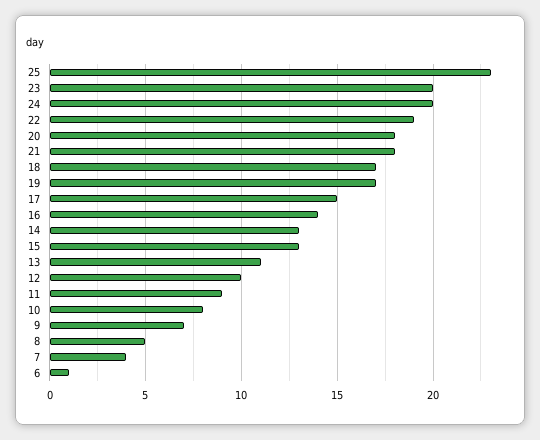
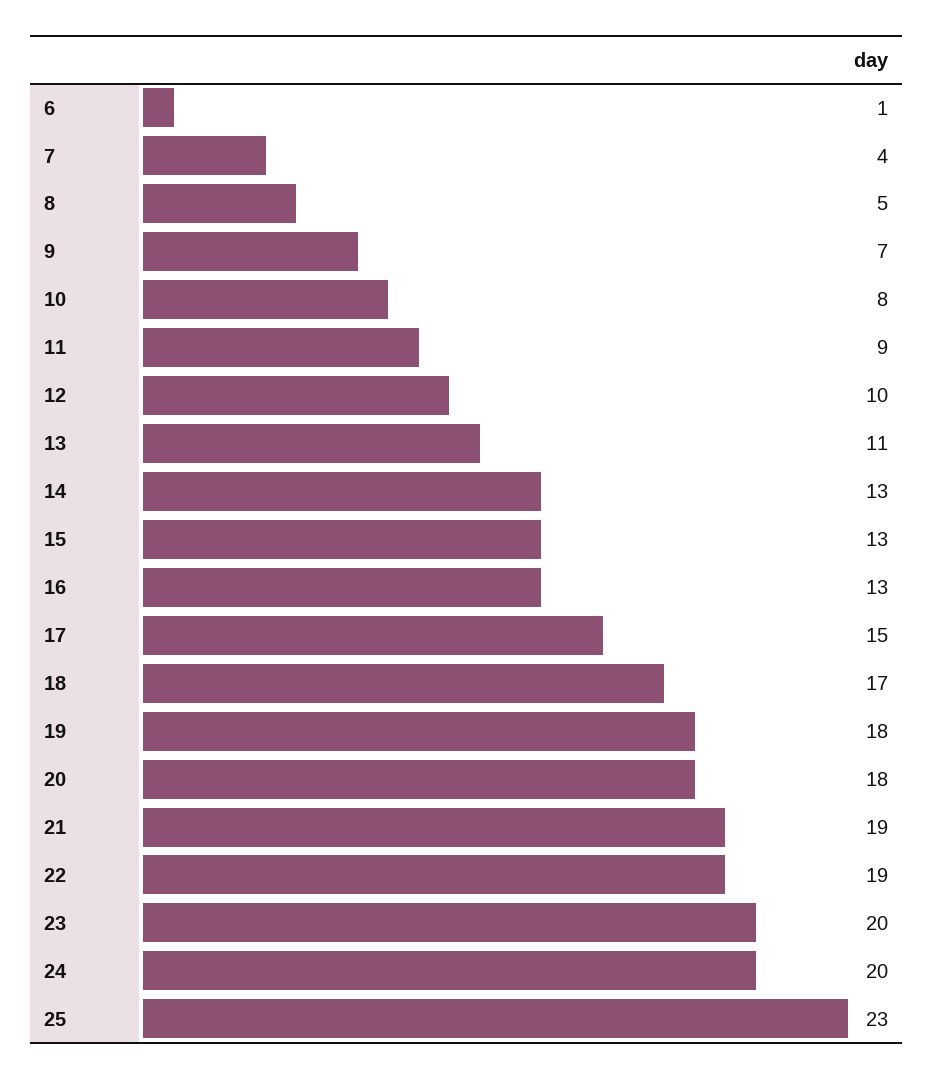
  {
    "25": 23,
    "23": 20,
    "24": 20,
    "22": 19,
    "20": 18,
-   "21": 18,
+   "21": 19,
    "18": 17,
-   "19": 17,
+   "19": 18,
    "17": 15,
-   "16": 14,
+   "16": 13,
    "14": 13,
    "15": 13,
    "13": 11,
    "12": 10,
    "11": 9,
    "10": 8,
    "9": 7,
    "8": 5,
    "7": 4,
    "6": 1
  }

